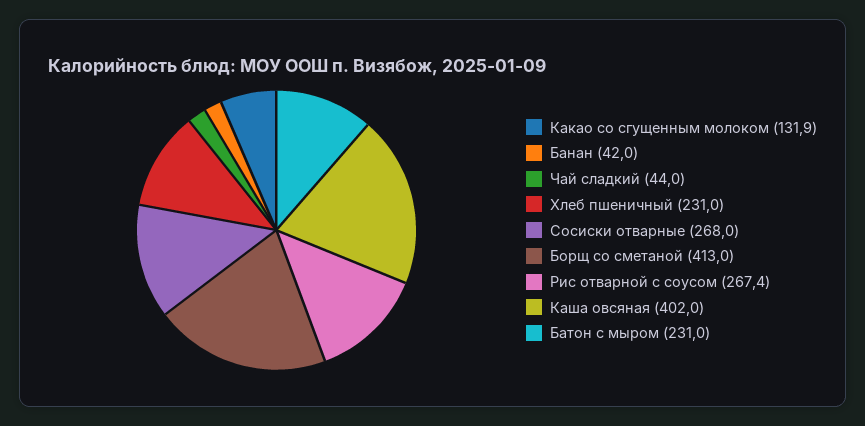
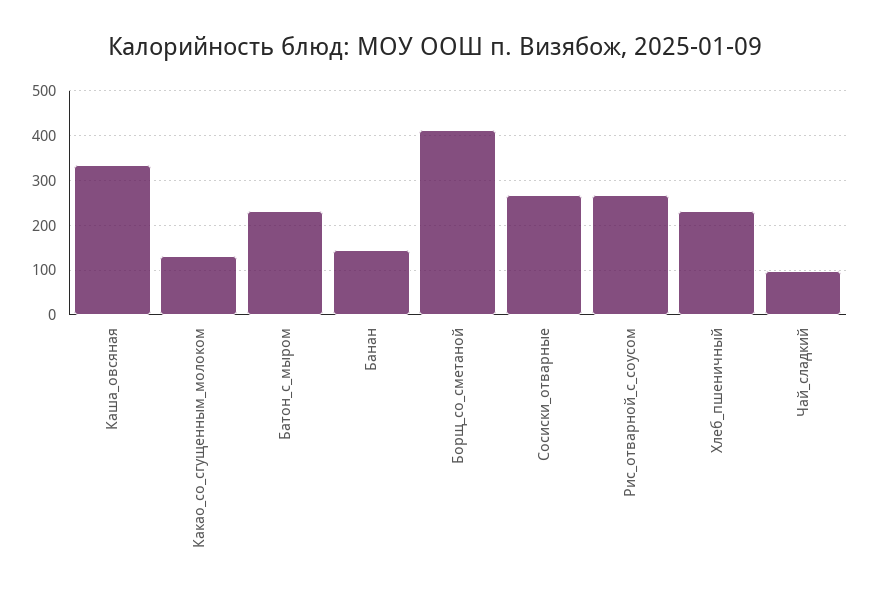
  {
    "Какао со сгущенным молоком": 131.9,
-   "Банан": 42,
+   "Банан": 140,
-   "Чай сладкий": 44,
+   "Чай сладкий": 100,
    "Хлеб пшеничный": 231,
    "Сосиски отварные": 268,
    "Борщ со сметаной": 413,
    "Рис отварной с соусом": 267.4,
-   "Каша овсяная": 402,
+   "Каша овсяная": 340,
    "Батон с мыром": 231
  }

